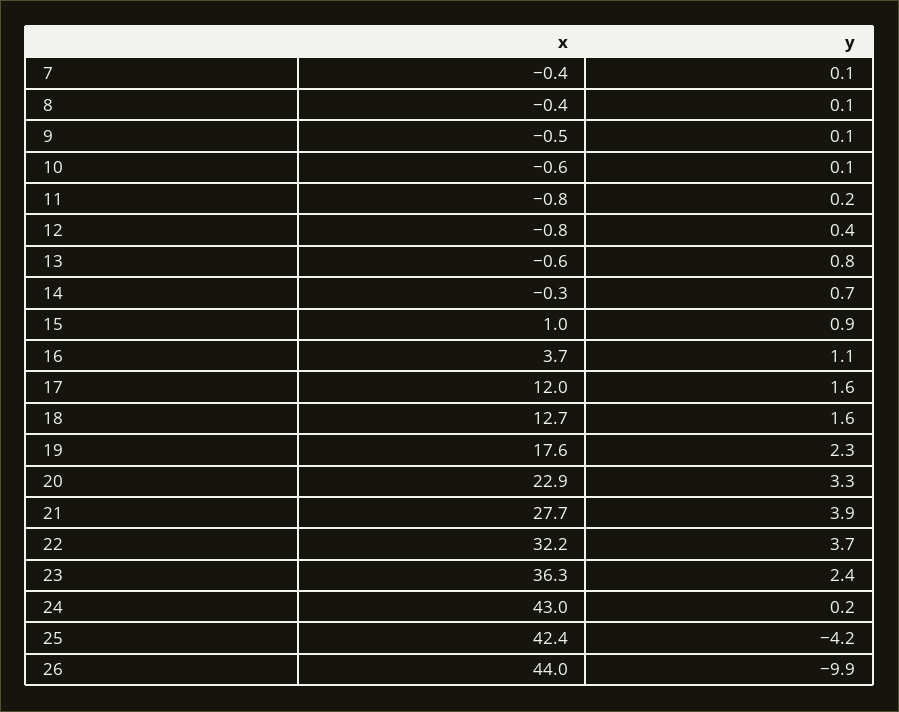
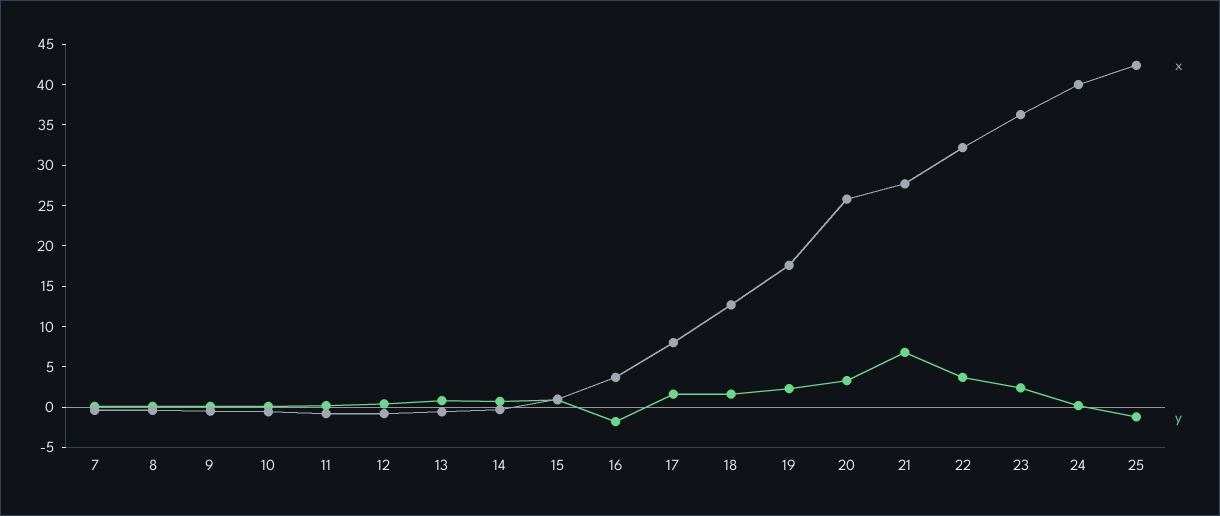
  {
    "x": {
      "7": -0.4,
      "8": -0.4,
      "9": -0.5,
      "10": -0.6,
      "11": -0.8,
      "12": -0.8,
      "13": -0.6,
      "14": -0.3,
      "15": 1,
      "16": 3.7,
-     "17": 12,
+     "17": 8,
      "18": 12.7,
      "19": 17.6,
-     "20": 22.9,
+     "20": 26,
      "21": 27.7,
      "22": 32.2,
      "23": 36.3,
-     "24": 43,
+     "24": 40,
-     "25": 42.4,
+     "25": 42.4
-     "26": 44
    },
    "y": {
      "7": 0.1,
      "8": 0.1,
      "9": 0.1,
      "10": 0.1,
      "11": 0.2,
      "12": 0.4,
      "13": 0.8,
      "14": 0.7,
      "15": 0.9,
-     "16": 1.1,
+     "16": -2,
      "17": 1.6,
      "18": 1.6,
      "19": 2.3,
      "20": 3.3,
-     "21": 3.9,
+     "21": 7,
      "22": 3.7,
      "23": 2.4,
      "24": 0.2,
-     "25": -4.2,
+     "25": -1
-     "26": -9.9
    }
  }

